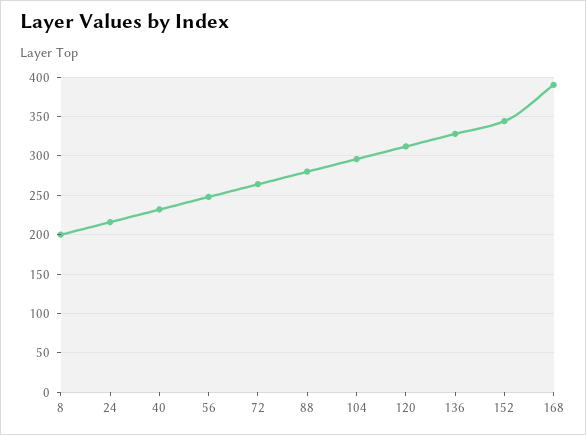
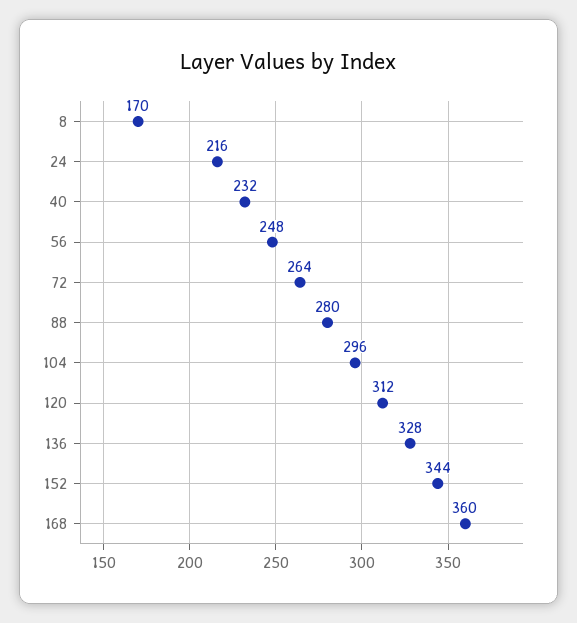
  {
-   "8": 200,
+   "8": 170,
    "24": 216,
    "40": 232,
    "56": 248,
    "72": 264,
    "88": 280,
    "104": 296,
    "120": 312,
    "136": 328,
    "152": 344,
-   "168": 390
+   "168": 360
  }

